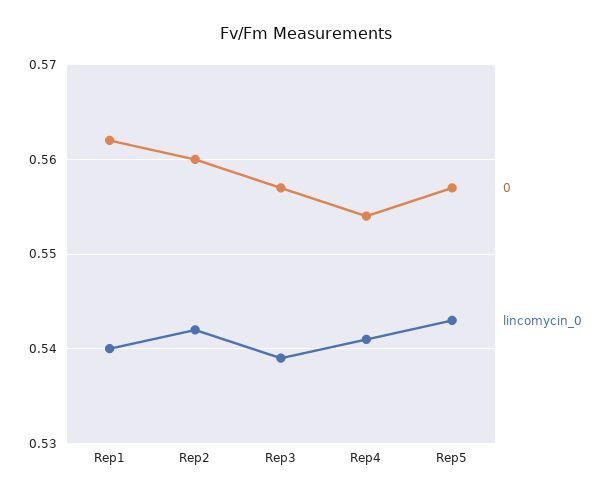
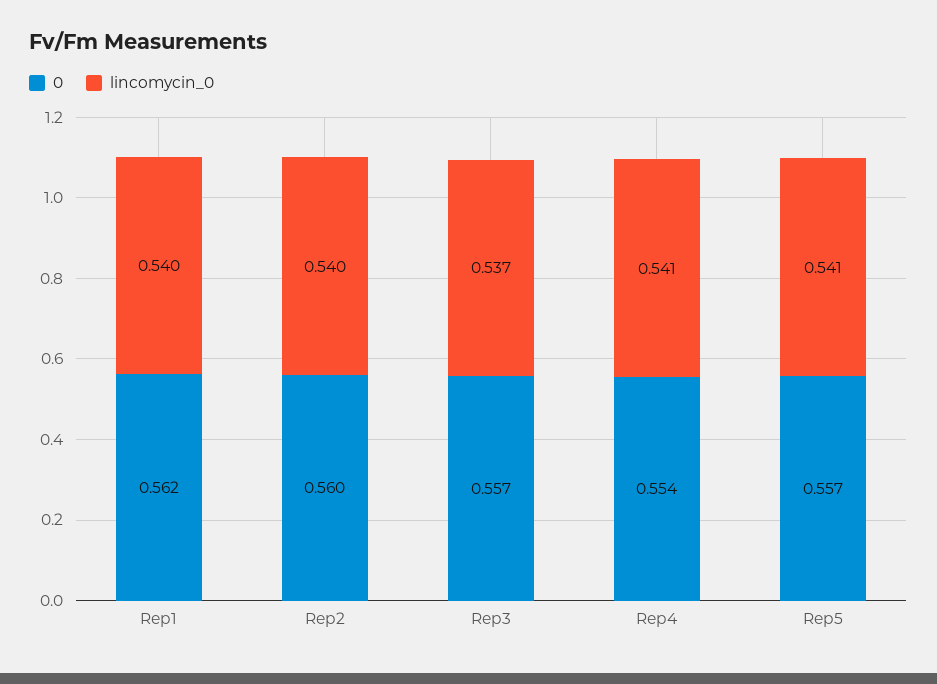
  {
    "0": {
      "Rep1": 0.562,
      "Rep2": 0.56,
      "Rep3": 0.557,
      "Rep4": 0.554,
      "Rep5": 0.557
    },
    "lincomycin_0": {
      "Rep1": 0.54,
-     "Rep2": 0.542,
+     "Rep2": 0.54,
-     "Rep3": 0.539,
+     "Rep3": 0.537,
      "Rep4": 0.541,
-     "Rep5": 0.543
+     "Rep5": 0.541
    }
  }

